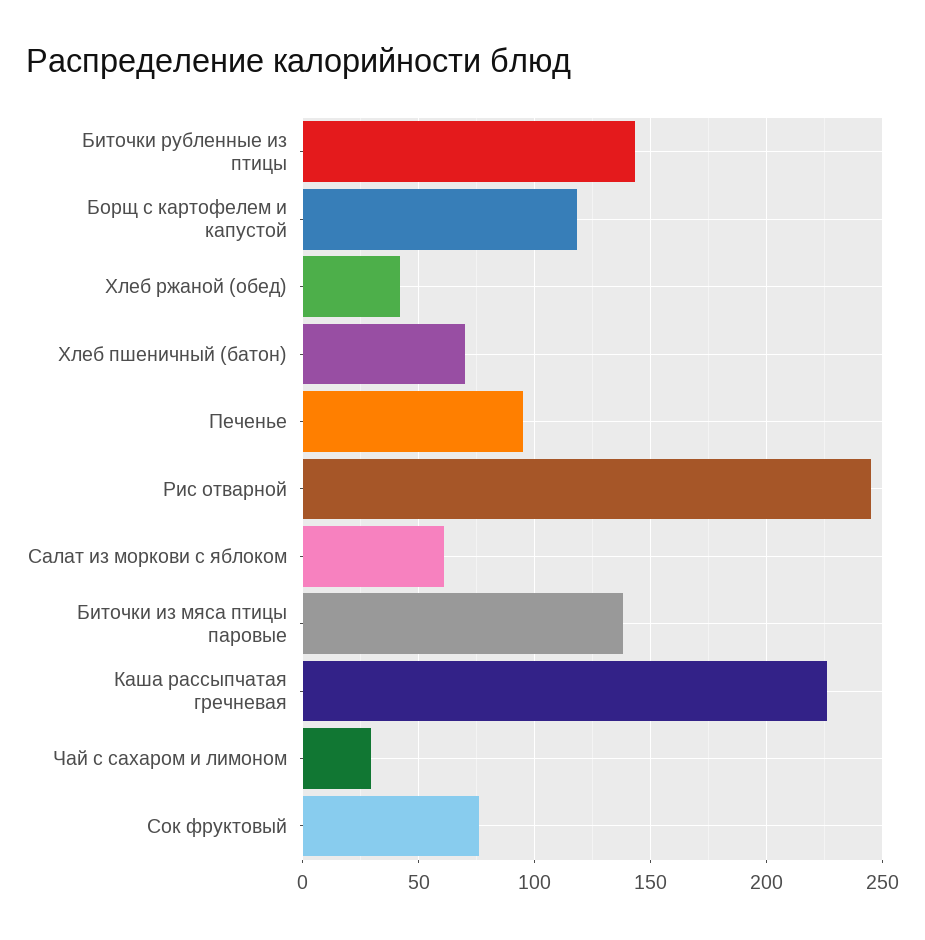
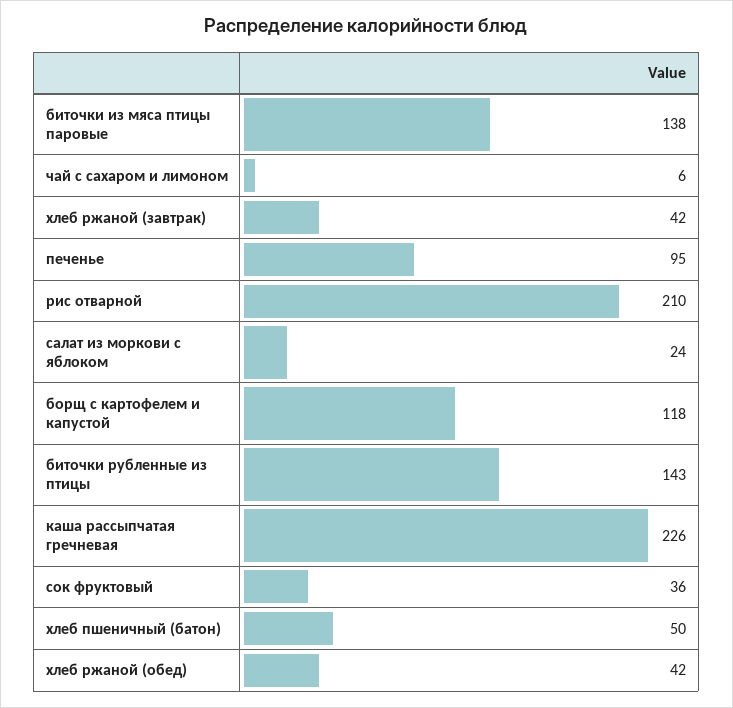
  {
    "Биточки рубленные из птицы": 143,
    "Борщ с картофелем и капустой": 118,
    "Хлеб ржаной (обед)": 42,
-   "Хлеб пшеничный (батон)": 70,
+   "Хлеб пшеничный (батон)": 50,
    "Печенье": 95,
-   "Рис отварной": 245,
+   "Рис отварной": 210,
-   "Салат из моркови с яблоком": 60,
+   "Салат из моркови с яблоком": 24,
    "Биточки из мяса птицы паровые": 138,
    "Каша рассыпчатая гречневая": 226,
-   "Чай с сахаром и лимоном": 30,
+   "Чай с сахаром и лимоном": 6,
-   "Сок фруктовый": 75
+   "Сок фруктовый": 36,
+   "хлеб ржаной (завтрак)": 42
  }

